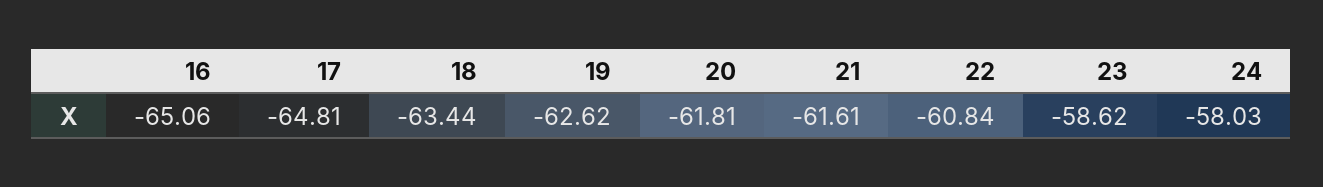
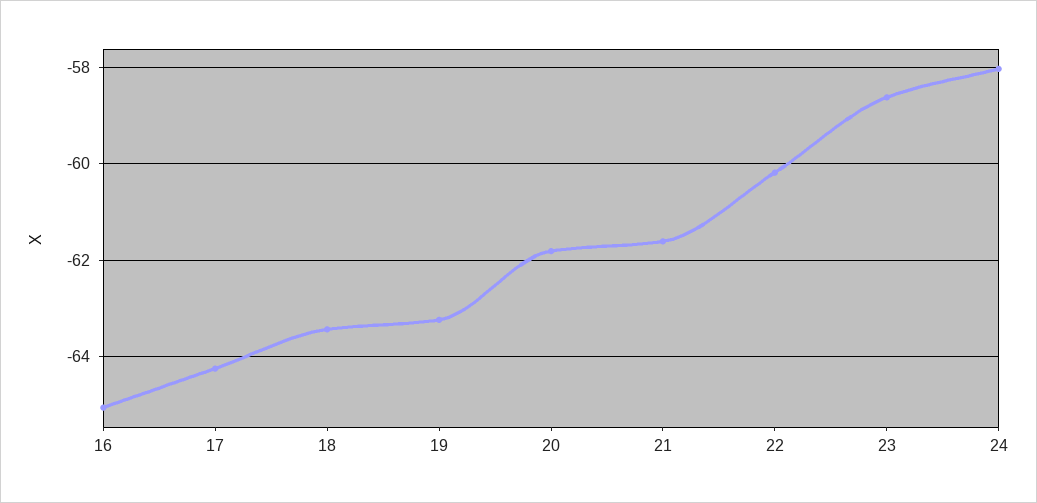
  {
    "16": -65.06,
-   "17": -64.81,
+   "17": -64.2,
    "18": -63.44,
-   "19": -62.62,
+   "19": -63.2,
    "20": -61.81,
    "21": -61.61,
-   "22": -60.84,
+   "22": -60.2,
    "23": -58.62,
    "24": -58.03
  }

